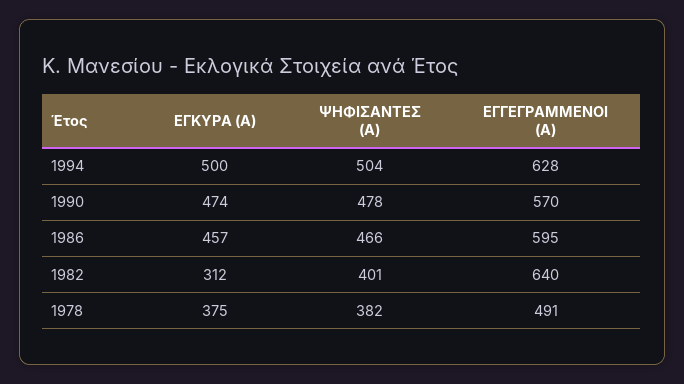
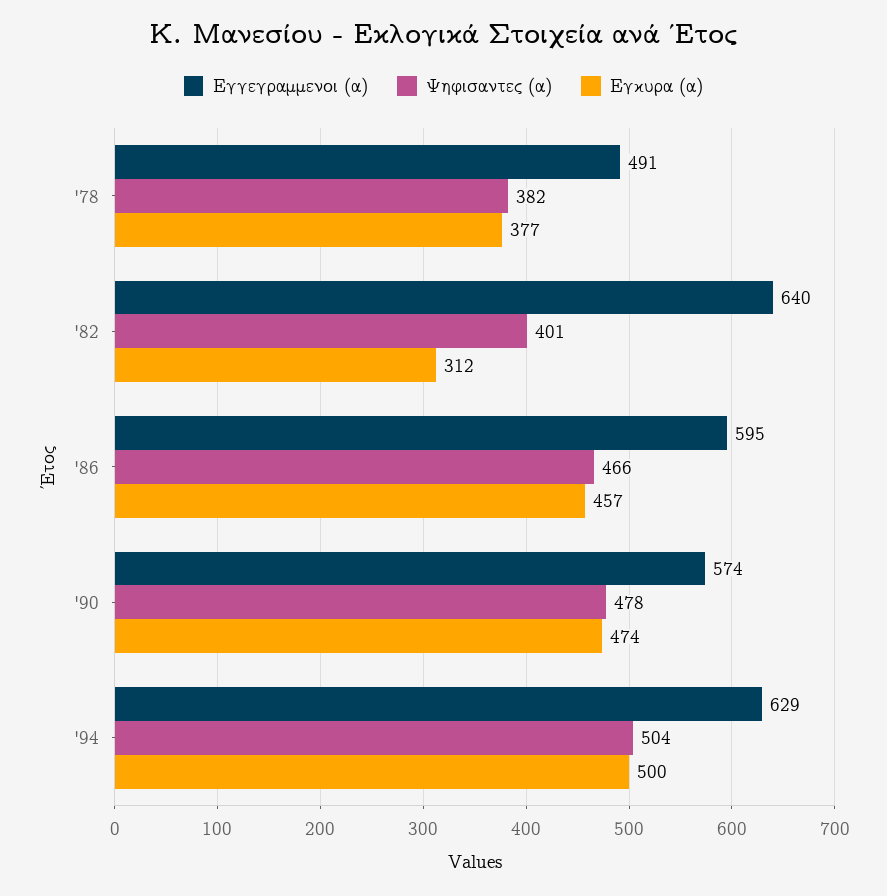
  {
    "ΕΓΚΥΡΑ (Α)": {
      "1994": 500,
      "1990": 474,
      "1986": 457,
      "1982": 312,
-     "1978": 375
+     "1978": 377
    },
    "ΨΗΦΙΣΑΝΤΕΣ (Α)": {
      "1994": 504,
      "1990": 478,
      "1986": 466,
      "1982": 401,
      "1978": 382
    },
    "ΕΓΓΕΓΡΑΜΜΕΝΟΙ (Α)": {
-     "1994": 628,
+     "1994": 629,
-     "1990": 570,
+     "1990": 574,
      "1986": 595,
      "1982": 640,
      "1978": 491
    }
  }

